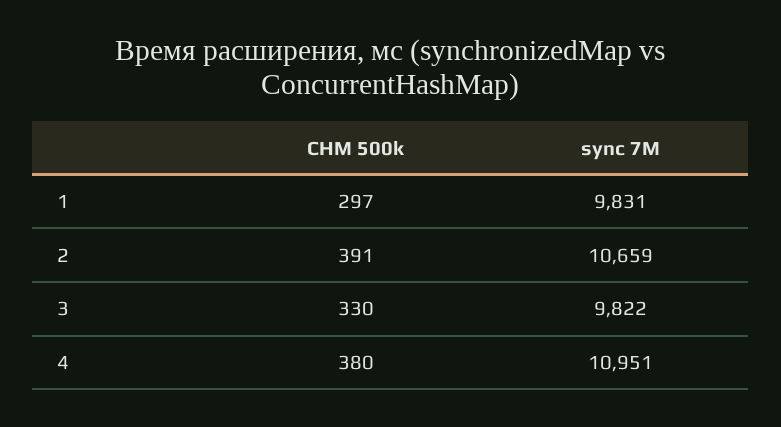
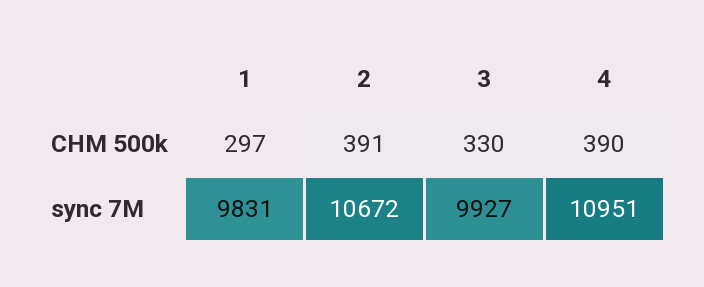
  {
    "CHM 500k": {
      "1": 297,
      "2": 391,
      "3": 330,
-     "4": 380
+     "4": 390
    },
    "sync 7M": {
      "1": 9831,
-     "2": 10659,
+     "2": 10672,
-     "3": 9822,
+     "3": 9927,
      "4": 10951
    }
  }

